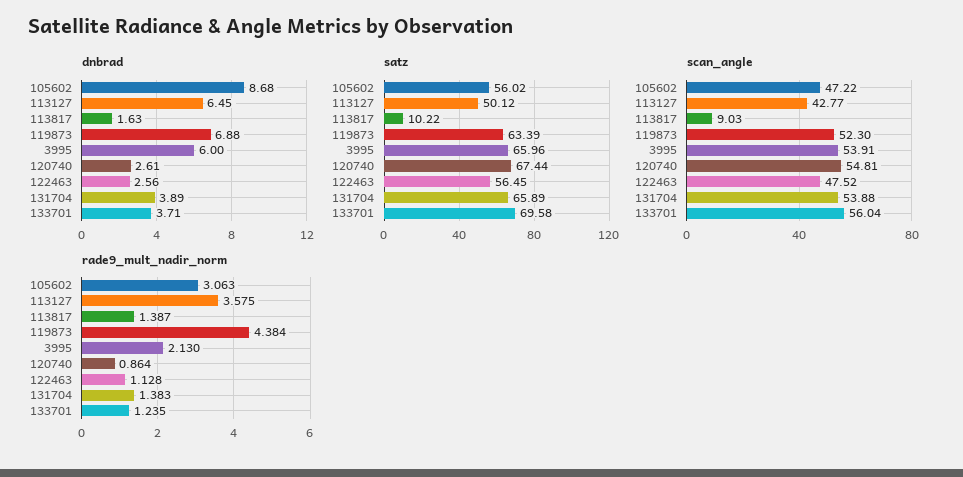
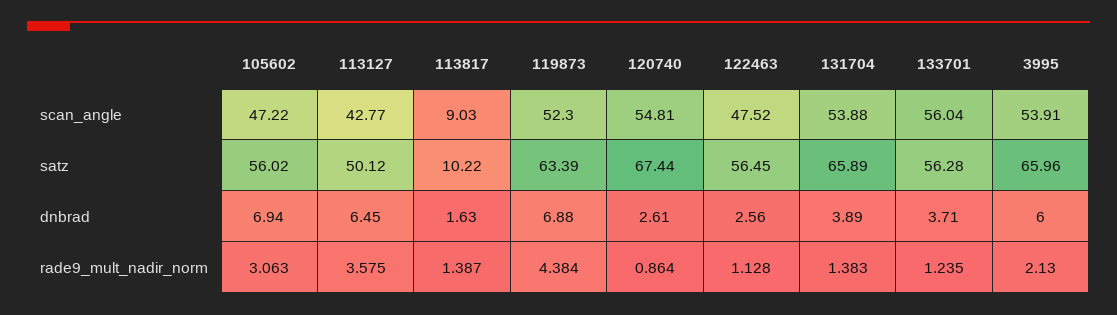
  {
    "dnbrad": {
-     "105602": 8.68,
+     "105602": 6.94,
      "113127": 6.45,
      "113817": 1.63,
      "119873": 6.88,
      "3995": 6,
      "120740": 2.61,
      "122463": 2.56,
      "131704": 3.89,
      "133701": 3.71
    },
    "satz": {
      "105602": 56.02,
      "113127": 50.12,
      "113817": 10.22,
      "119873": 63.39,
      "3995": 65.96,
      "120740": 67.44,
      "122463": 56.45,
      "131704": 65.89,
-     "133701": 69.58
+     "133701": 56.28
    },
    "scan_angle": {
      "105602": 47.22,
      "113127": 42.77,
      "113817": 9.03,
      "119873": 52.3,
      "3995": 53.91,
      "120740": 54.81,
      "122463": 47.52,
      "131704": 53.88,
      "133701": 56.04
    },
    "rade9_mult_nadir_norm": {
      "105602": 3.063,
      "113127": 3.575,
      "113817": 1.387,
      "119873": 4.384,
      "3995": 2.13,
      "120740": 0.864,
      "122463": 1.128,
      "131704": 1.383,
      "133701": 1.235
    }
  }

